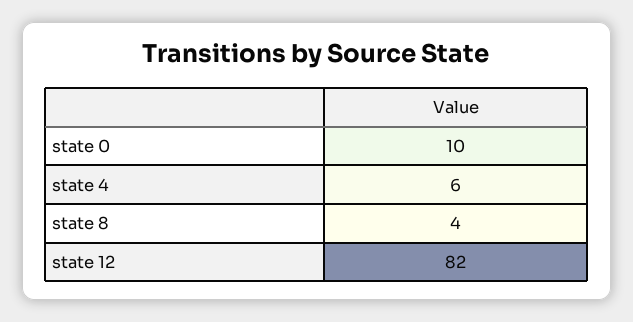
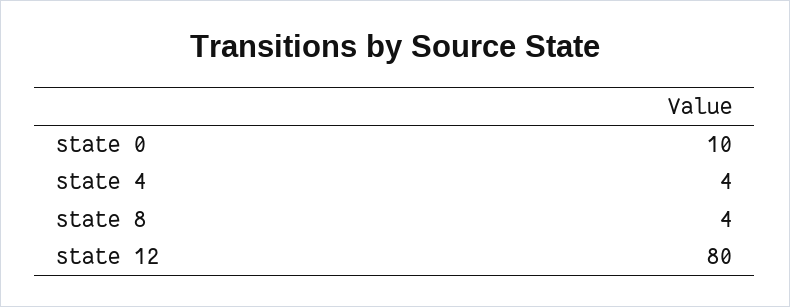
  {
    "state 0": 10,
-   "state 4": 6,
+   "state 4": 4,
    "state 8": 4,
-   "state 12": 82
+   "state 12": 80
  }

